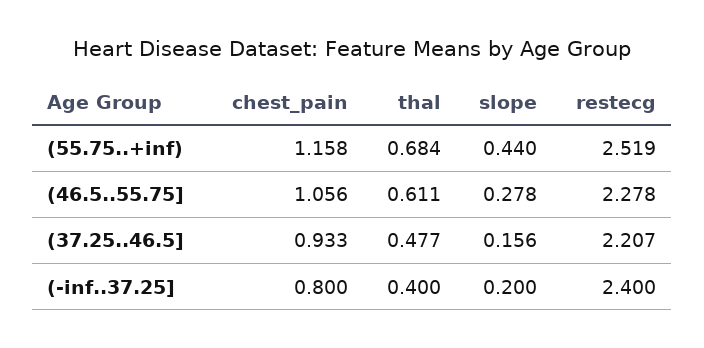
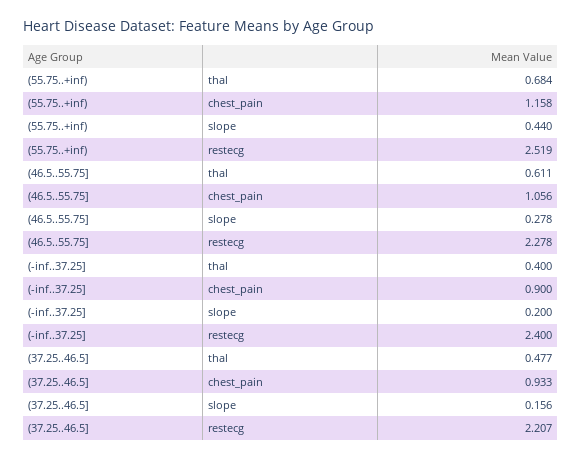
  {
    "chest_pain": {
      "(55.75..+inf)": 1.158,
      "(46.5..55.75]": 1.056,
      "(37.25..46.5]": 0.933,
-     "(-inf..37.25]": 0.8
+     "(-inf..37.25]": 0.9
    },
    "thal": {
      "(55.75..+inf)": 0.684,
      "(46.5..55.75]": 0.611,
      "(37.25..46.5]": 0.477,
      "(-inf..37.25]": 0.4
    },
    "slope": {
      "(55.75..+inf)": 0.44,
      "(46.5..55.75]": 0.278,
      "(37.25..46.5]": 0.156,
      "(-inf..37.25]": 0.2
    },
    "restecg": {
      "(55.75..+inf)": 2.519,
      "(46.5..55.75]": 2.278,
      "(37.25..46.5]": 2.207,
      "(-inf..37.25]": 2.4
    }
  }

